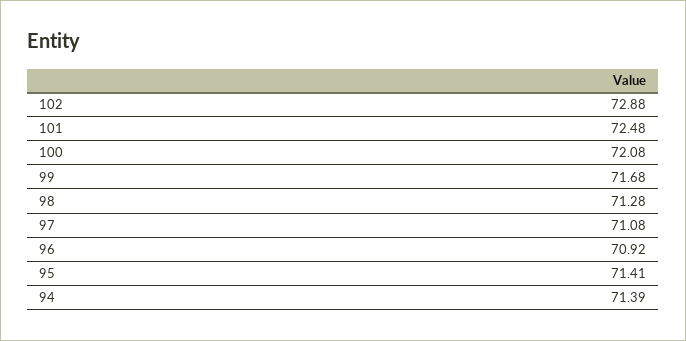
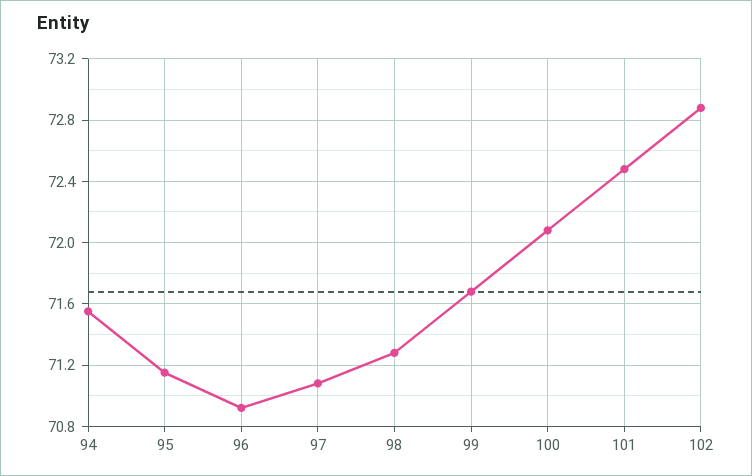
  {
    "102": 72.88,
    "101": 72.48,
    "100": 72.08,
    "99": 71.68,
    "98": 71.28,
    "97": 71.08,
    "96": 70.92,
-   "95": 71.41,
+   "95": 71.15,
-   "94": 71.39
+   "94": 71.55
  }

